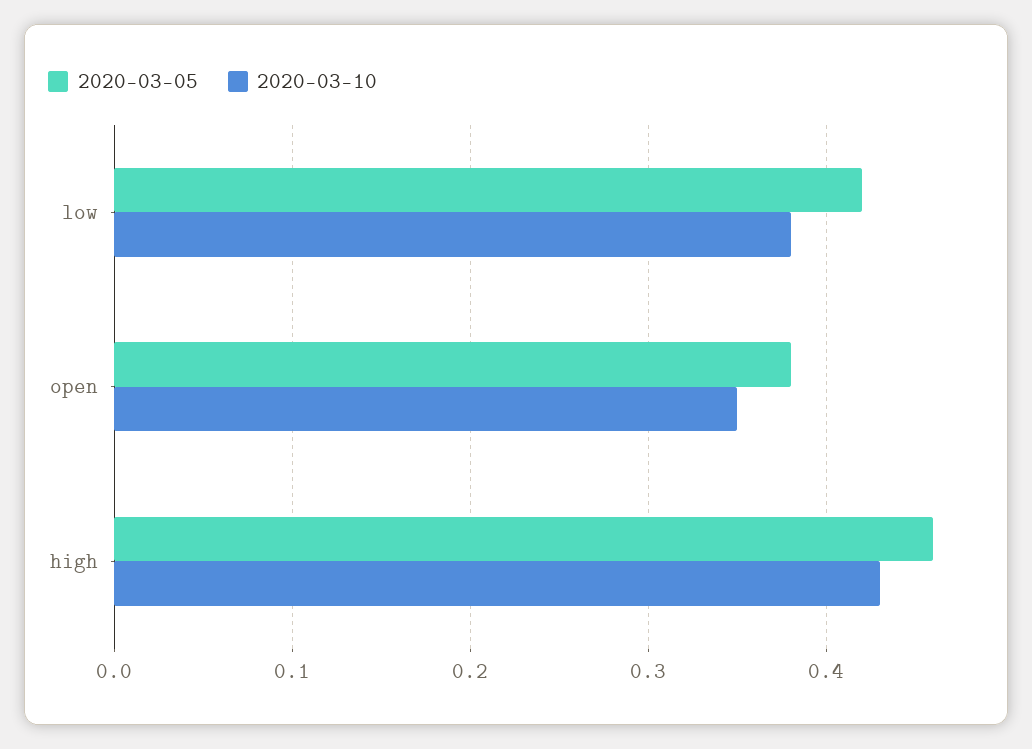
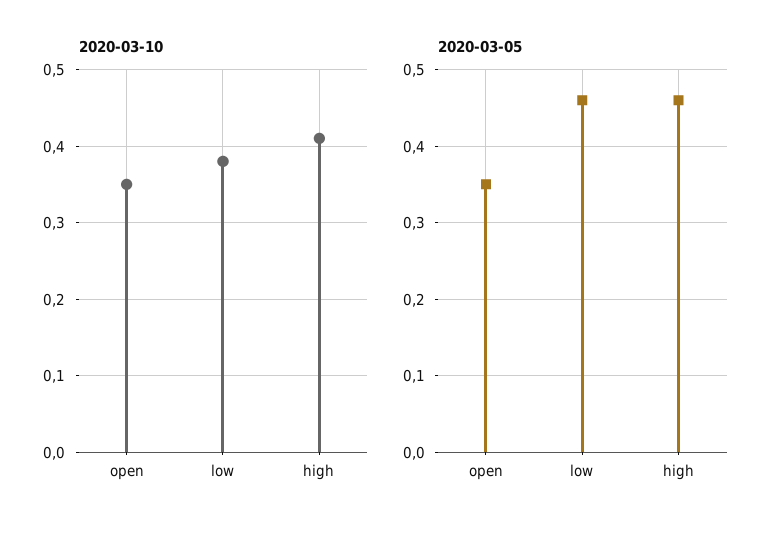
  {
    "2020-03-05": {
-     "low": 0.42,
+     "low": 0.46,
-     "open": 0.38,
+     "open": 0.35,
      "high": 0.46
    },
    "2020-03-10": {
      "low": 0.38,
      "open": 0.35,
-     "high": 0.43
+     "high": 0.41
    }
  }

